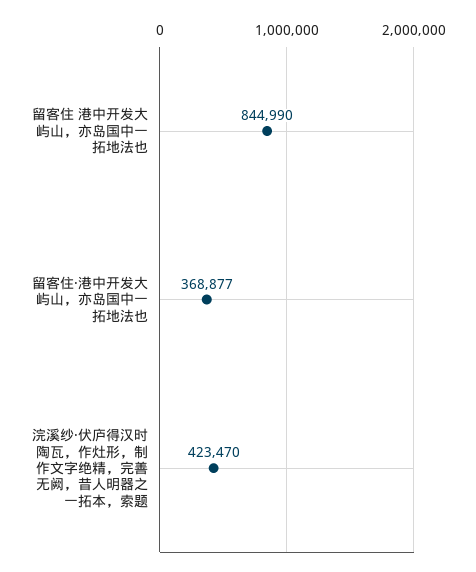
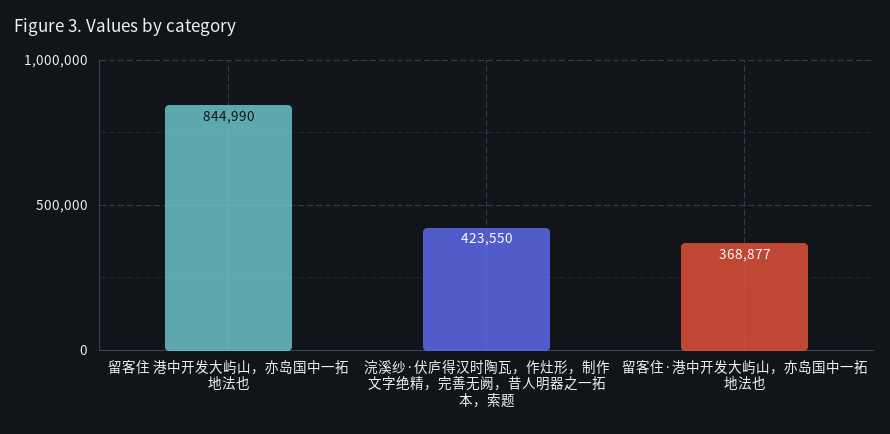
  {
    "留客住 港中开发大屿山，亦岛国中一拓地法也": 844990,
    "留客住·港中开发大屿山，亦岛国中一拓地法也": 368877,
-   "浣溪纱·伏庐得汉时陶瓦，作灶形，制作文字绝精，完善无阙，昔人明器之一拓本，索题": 423470
+   "浣溪纱·伏庐得汉时陶瓦，作灶形，制作文字绝精，完善无阙，昔人明器之一拓本，索题": 423550
  }

